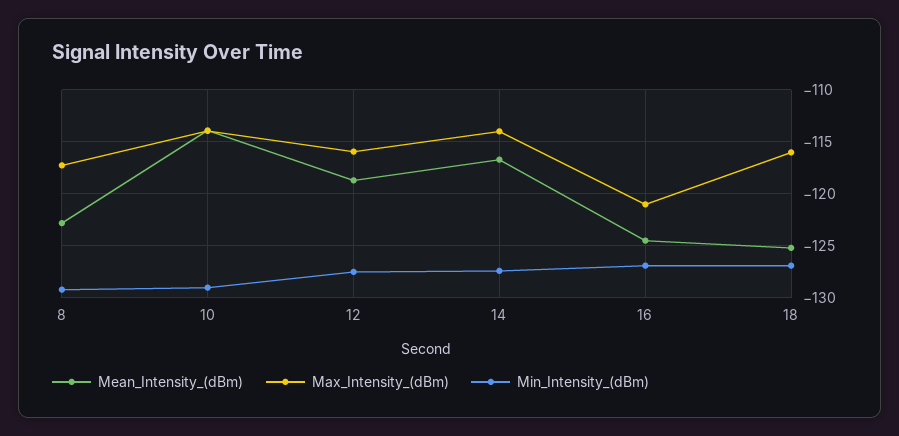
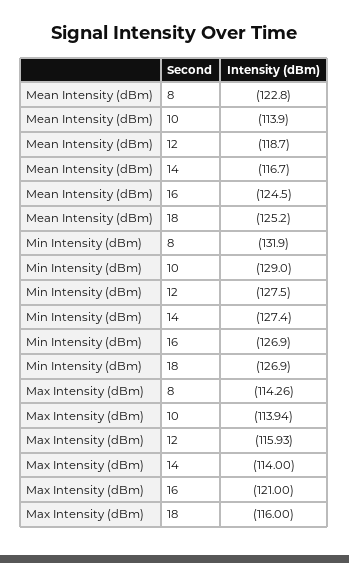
  {
    "Mean_Intensity_(dBm)": {
      "8": -122.8,
      "10": -113.9,
      "12": -118.7,
      "14": -116.7,
      "16": -124.5,
      "18": -125.2
    },
    "Max_Intensity_(dBm)": {
-     "8": -117,
+     "8": -114.26,
      "10": -113.94,
      "12": -115.93,
      "14": -114,
      "16": -121,
      "18": -116
    },
    "Min_Intensity_(dBm)": {
-     "8": -129,
+     "8": -131.9,
      "10": -129,
      "12": -127.5,
      "14": -127.4,
      "16": -126.9,
      "18": -126.9
    }
  }

